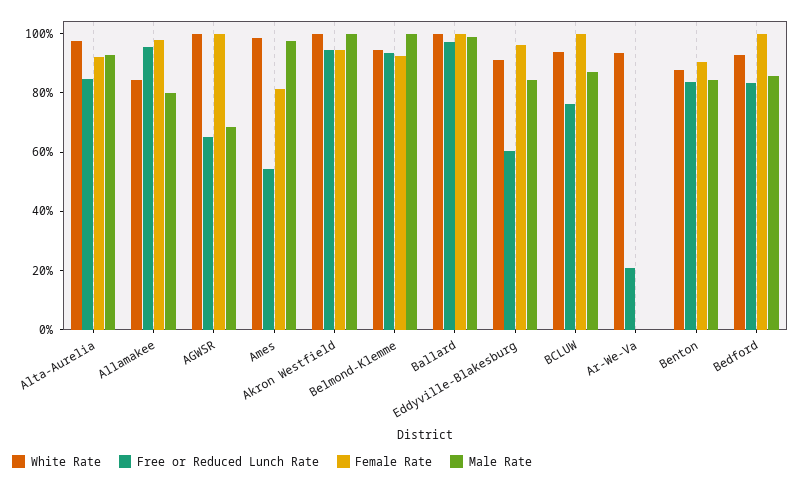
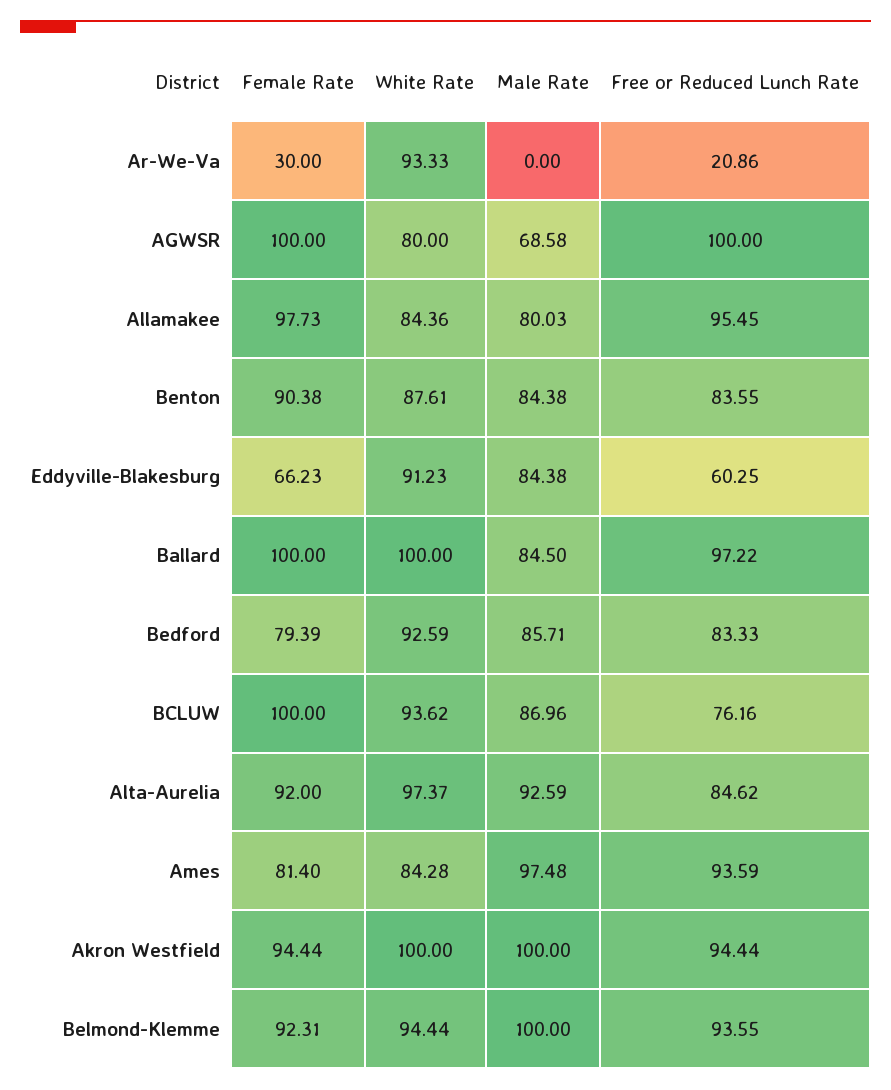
  {
    "White Rate": {
      "Alta-Aurelia": 97.37,
      "Allamakee": 84.36,
-     "AGWSR": 100,
+     "AGWSR": 80,
-     "Ames": 100,
+     "Ames": 84.28,
      "Akron Westfield": 100,
      "Belmond-Klemme": 94.44,
      "Ballard": 100,
      "Eddyville-Blakesburg": 91.23,
      "BCLUW": 93.62,
      "Ar-We-Va": 93.33,
      "Benton": 87.61,
      "Bedford": 92.59
    },
    "Free or Reduced Lunch Rate": {
      "Alta-Aurelia": 84.62,
      "Allamakee": 95.45,
-     "AGWSR": 65,
+     "AGWSR": 100,
-     "Ames": 55,
+     "Ames": 93.59,
      "Akron Westfield": 94.44,
      "Belmond-Klemme": 93.55,
      "Ballard": 97.22,
      "Eddyville-Blakesburg": 60.25,
      "BCLUW": 76.16,
      "Ar-We-Va": 20.86,
      "Benton": 83.55,
      "Bedford": 83.33
    },
    "Female Rate": {
      "Alta-Aurelia": 92,
      "Allamakee": 97.73,
      "AGWSR": 100,
      "Ames": 81.4,
      "Akron Westfield": 94.44,
      "Belmond-Klemme": 92.31,
      "Ballard": 100,
-     "Eddyville-Blakesburg": 95,
+     "Eddyville-Blakesburg": 66.23,
      "BCLUW": 100,
-     "Ar-We-Va": 0,
+     "Ar-We-Va": 30,
      "Benton": 90.38,
-     "Bedford": 100
+     "Bedford": 79.39
    },
    "Male Rate": {
      "Alta-Aurelia": 92.59,
      "Allamakee": 80.03,
      "AGWSR": 68.58,
      "Ames": 97.48,
      "Akron Westfield": 100,
      "Belmond-Klemme": 100,
-     "Ballard": 100,
+     "Ballard": 84.5,
      "Eddyville-Blakesburg": 84.38,
      "BCLUW": 86.96,
      "Ar-We-Va": 0,
      "Benton": 84.38,
      "Bedford": 85.71
    }
  }

